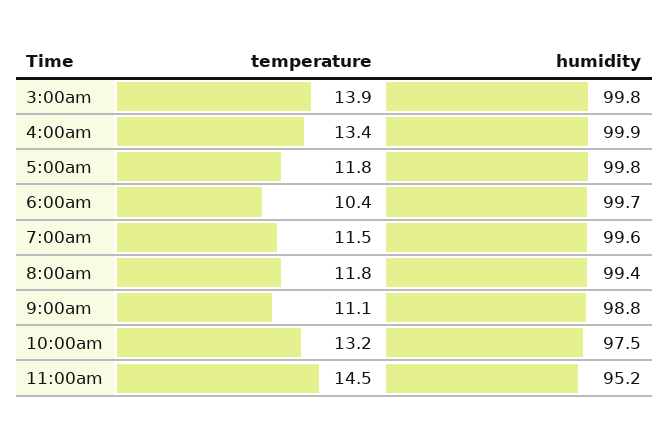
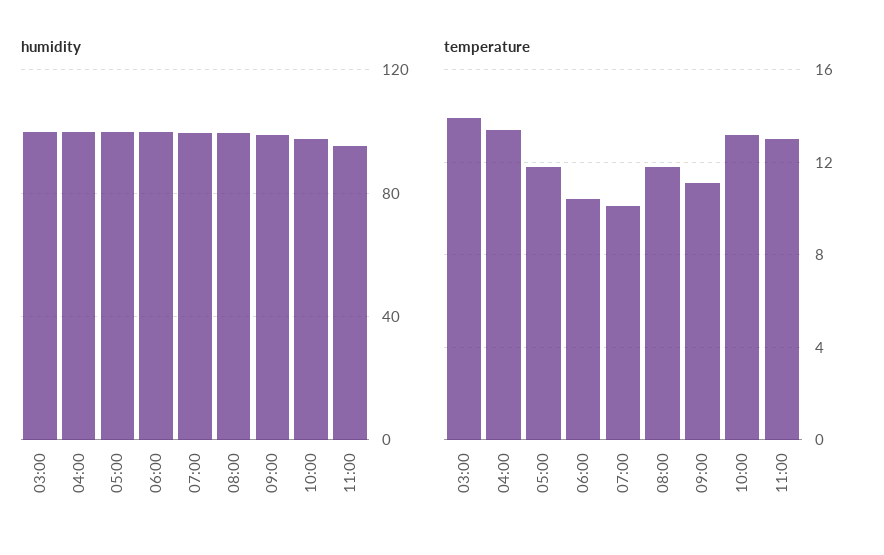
  {
    "temperature": {
      "3:00am": 13.9,
      "4:00am": 13.4,
      "5:00am": 11.8,
      "6:00am": 10.4,
-     "7:00am": 11.5,
+     "7:00am": 10,
      "8:00am": 11.8,
      "9:00am": 11.1,
      "10:00am": 13.2,
-     "11:00am": 14.5
+     "11:00am": 13
    },
    "humidity": {
      "3:00am": 99.8,
      "4:00am": 99.9,
      "5:00am": 99.8,
      "6:00am": 99.7,
      "7:00am": 99.6,
      "8:00am": 99.4,
      "9:00am": 98.8,
      "10:00am": 97.5,
      "11:00am": 95.2
    }
  }

